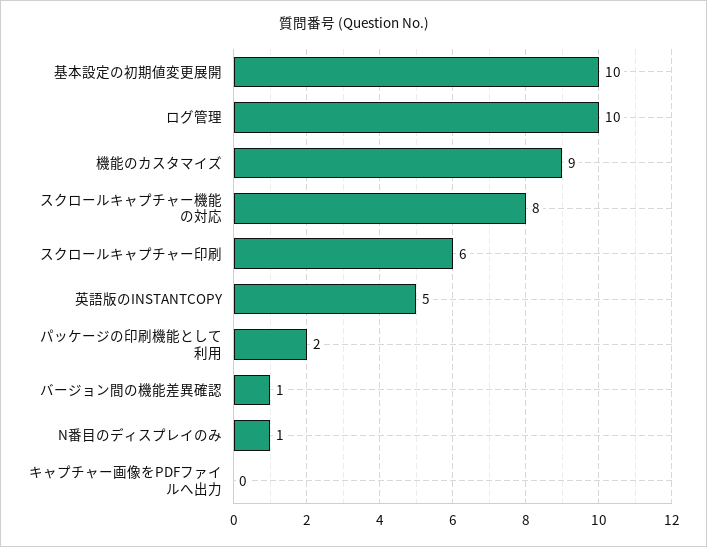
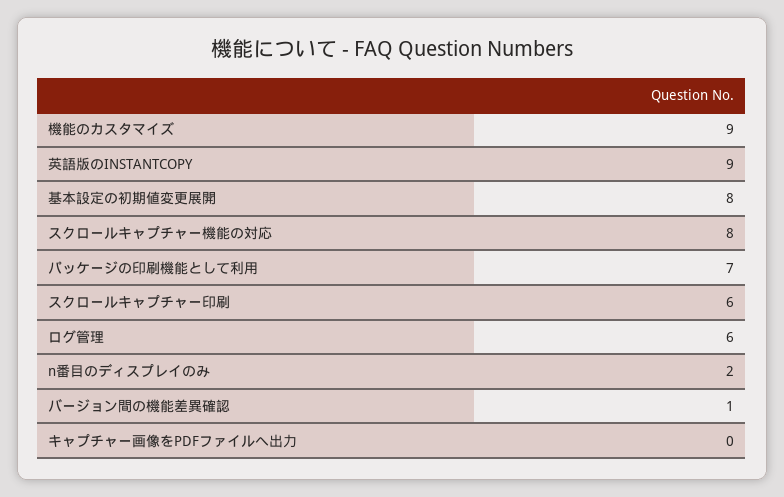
  {
-   "基本設定の初期値変更展開": 10,
+   "基本設定の初期値変更展開": 8,
-   "ログ管理": 10,
+   "ログ管理": 6,
    "機能のカスタマイズ": 9,
    "スクロールキャプチャー機能の対応": 8,
    "スクロールキャプチャー印刷": 6,
-   "英語版のINSTANTCOPY": 5,
+   "英語版のINSTANTCOPY": 9,
-   "パッケージの印刷機能として利用": 2,
+   "パッケージの印刷機能として利用": 7,
    "バージョン間の機能差異確認": 1,
-   "N番目のディスプレイのみ": 1,
+   "N番目のディスプレイのみ": 2,
    "キャプチャー画像をPDFファイルへ出力": 0
  }

